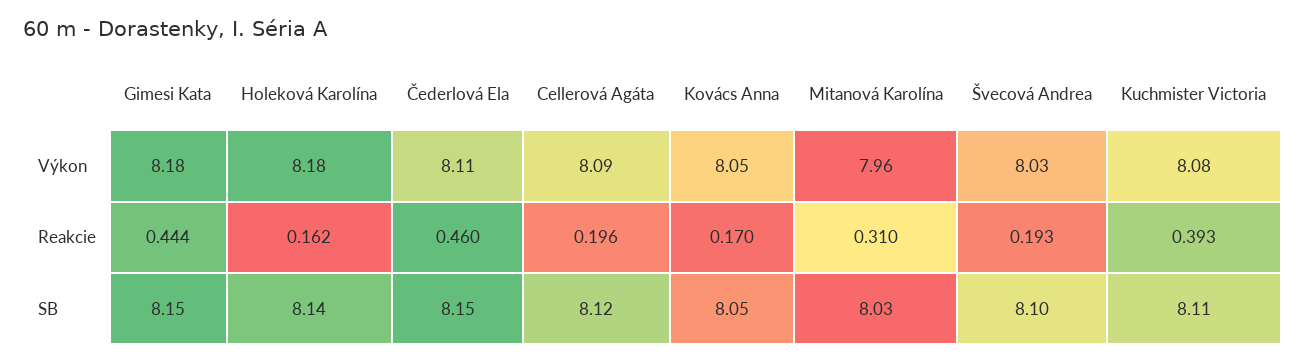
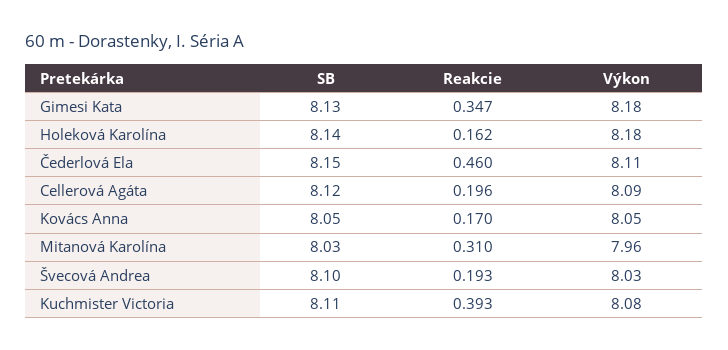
  {
    "Gimesi Kata": {
      "Výkon": 8.18,
-     "Reakcie": 0.444,
+     "Reakcie": 0.347,
-     "SB": 8.15
+     "SB": 8.13
    },
    "Holeková Karolína": {
      "Výkon": 8.18,
      "Reakcie": 0.162,
      "SB": 8.14
    },
    "Čederlová Ela": {
      "Výkon": 8.11,
      "Reakcie": 0.46,
      "SB": 8.15
    },
    "Cellerová Agáta": {
      "Výkon": 8.09,
      "Reakcie": 0.196,
      "SB": 8.12
    },
    "Kovács Anna": {
      "Výkon": 8.05,
      "Reakcie": 0.17,
      "SB": 8.05
    },
    "Mitanová Karolína": {
      "Výkon": 7.96,
      "Reakcie": 0.31,
      "SB": 8.03
    },
    "Švecová Andrea": {
      "Výkon": 8.03,
      "Reakcie": 0.193,
      "SB": 8.1
    },
    "Kuchmister Victoria": {
      "Výkon": 8.08,
      "Reakcie": 0.393,
      "SB": 8.11
    }
  }

